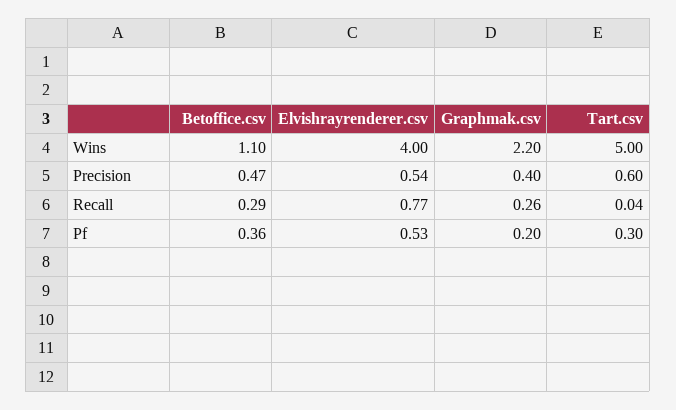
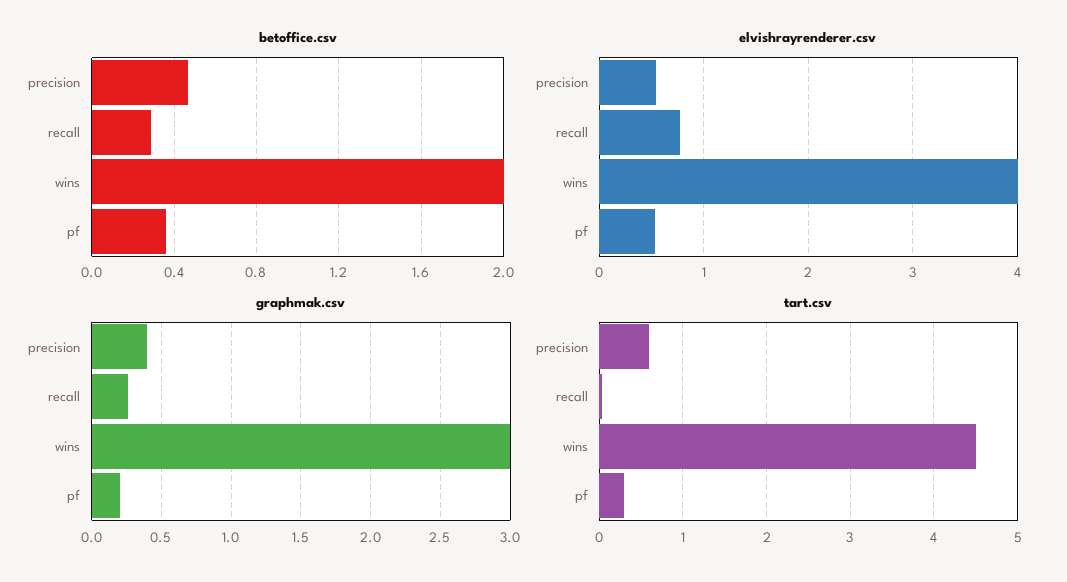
  {
    "Betoffice.csv": {
-     "Wins": 1.1,
+     "Wins": 2,
      "Precision": 0.47,
      "Recall": 0.29,
      "Pf": 0.36
    },
    "Elvishrayrenderer.csv": {
      "Wins": 4,
      "Precision": 0.54,
      "Recall": 0.77,
      "Pf": 0.53
    },
    "Graphmak.csv": {
-     "Wins": 2.2,
+     "Wins": 3,
      "Precision": 0.4,
      "Recall": 0.26,
      "Pf": 0.2
    },
    "Tart.csv": {
-     "Wins": 5,
+     "Wins": 4.5,
      "Precision": 0.6,
      "Recall": 0.04,
      "Pf": 0.3
    }
  }

